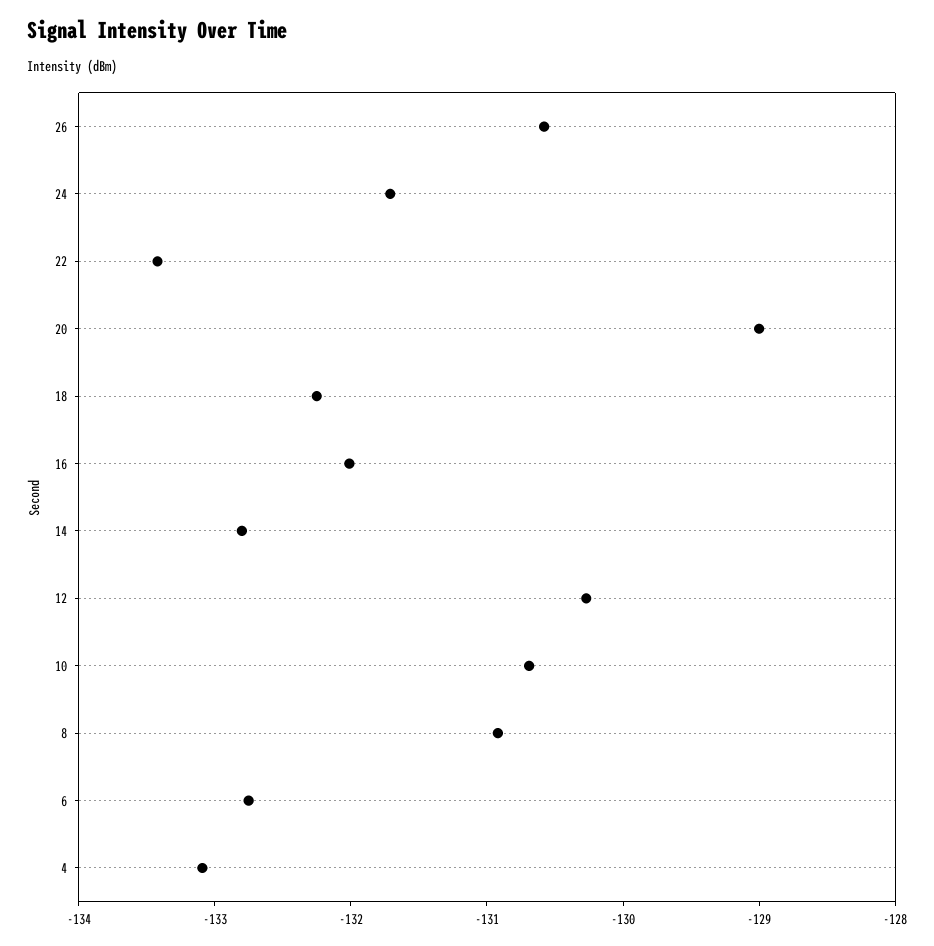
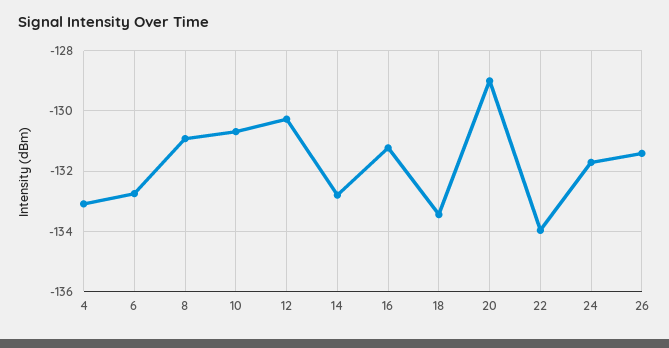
  {
-   "26": -130.6,
+   "26": -131.4,
    "24": -131.8,
-   "22": -133.4,
+   "22": -134,
    "20": -129,
-   "18": -132.2,
+   "18": -133.4,
-   "16": -132,
+   "16": -131.2,
    "14": -132.8,
    "12": -130.2,
    "10": -130.6,
    "8": -131,
    "6": -132.8,
    "4": -133
  }

